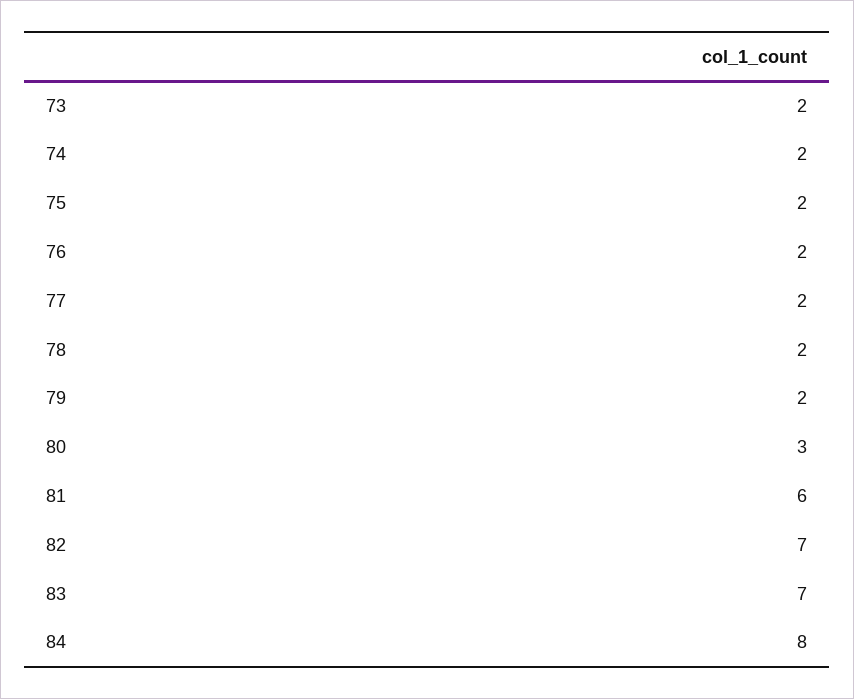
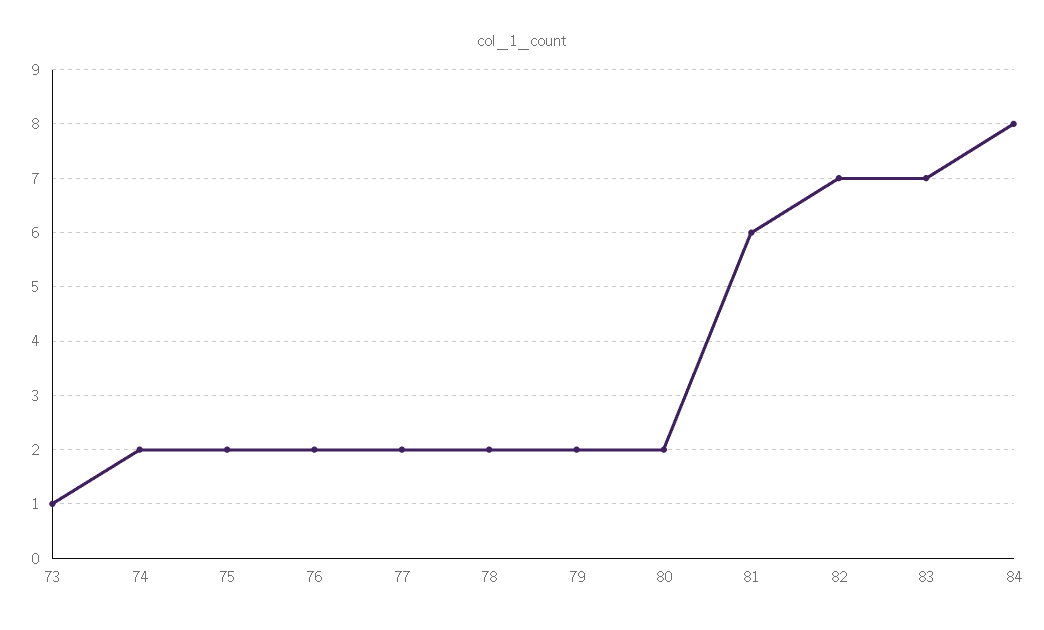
  {
-   "73": 2,
+   "73": 1,
    "74": 2,
    "75": 2,
    "76": 2,
    "77": 2,
    "78": 2,
    "79": 2,
-   "80": 3,
+   "80": 2,
    "81": 6,
    "82": 7,
    "83": 7,
    "84": 8
  }

